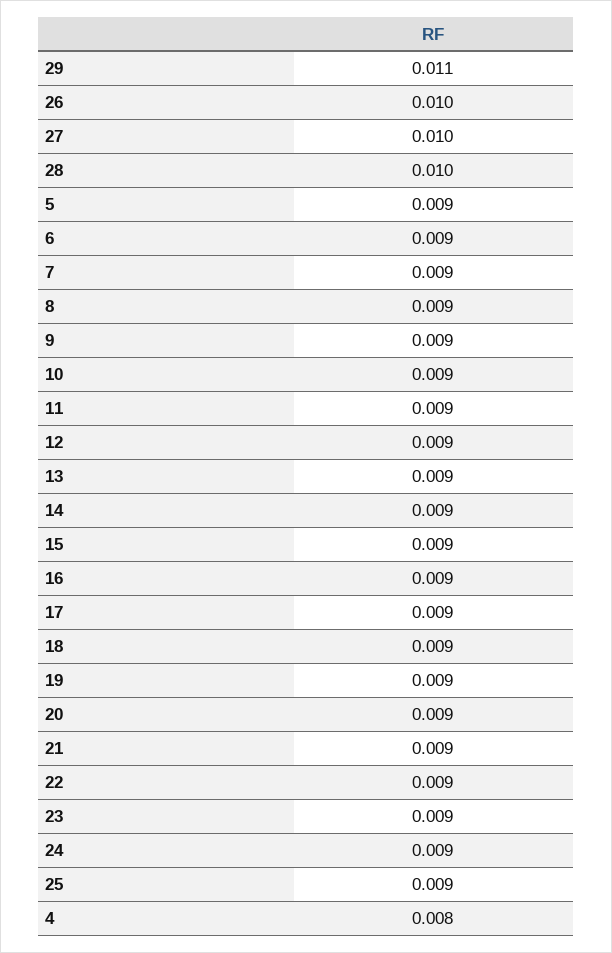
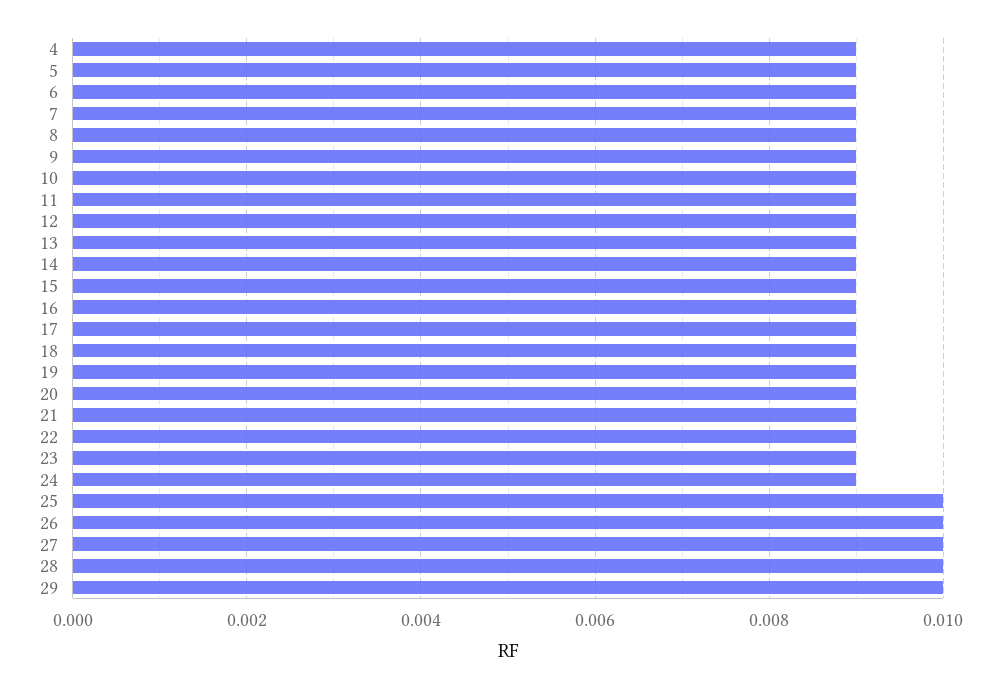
  {
-   "29": 0.011,
+   "29": 0.01,
    "26": 0.01,
    "27": 0.01,
    "28": 0.01,
    "5": 0.009,
    "6": 0.009,
    "7": 0.009,
    "8": 0.009,
    "9": 0.009,
    "10": 0.009,
    "11": 0.009,
    "12": 0.009,
    "13": 0.009,
    "14": 0.009,
    "15": 0.009,
    "16": 0.009,
    "17": 0.009,
    "18": 0.009,
    "19": 0.009,
    "20": 0.009,
    "21": 0.009,
    "22": 0.009,
    "23": 0.009,
    "24": 0.009,
-   "25": 0.009,
+   "25": 0.01,
-   "4": 0.008
+   "4": 0.009
  }

